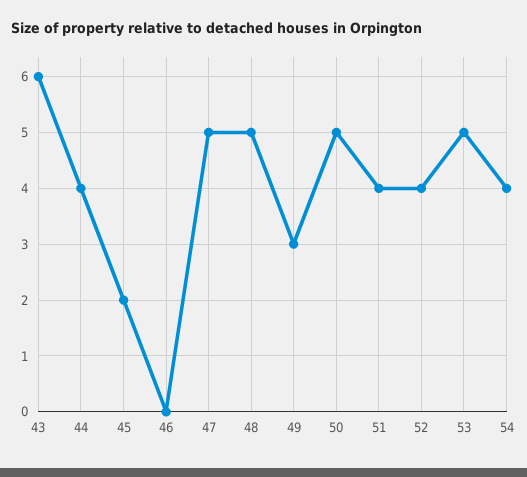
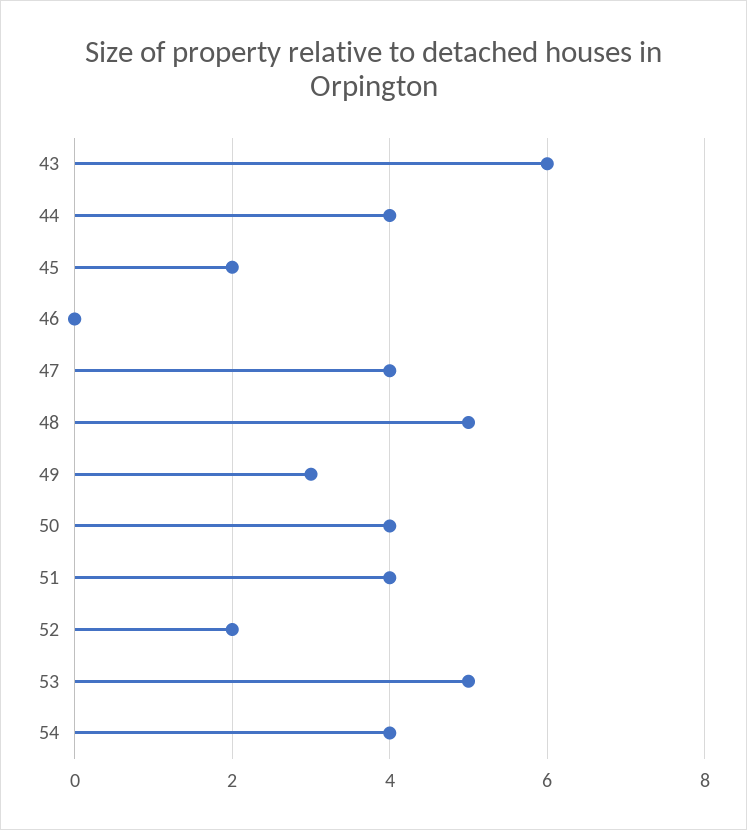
  {
    "43": 6,
    "44": 4,
    "45": 2,
    "46": 0,
-   "47": 5,
+   "47": 4,
    "48": 5,
    "49": 3,
-   "50": 5,
+   "50": 4,
    "51": 4,
-   "52": 4,
+   "52": 2,
    "53": 5,
    "54": 4
  }

